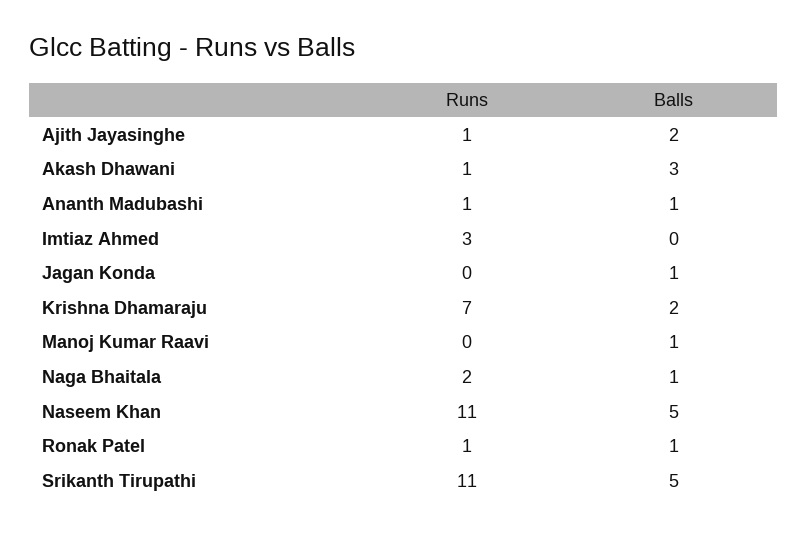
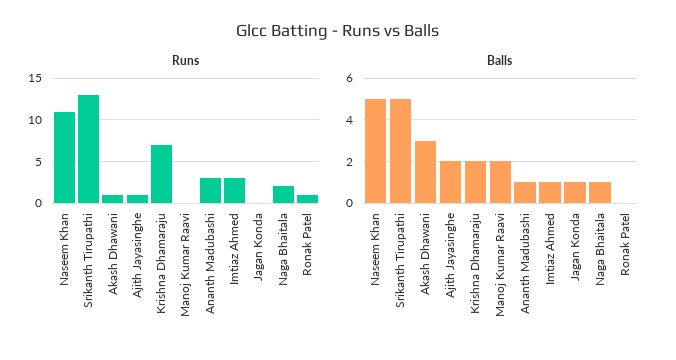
  {
    "Runs": {
      "Ajith Jayasinghe": 1,
      "Akash Dhawani": 1,
-     "Ananth Madubashi": 1,
+     "Ananth Madubashi": 3,
      "Imtiaz Ahmed": 3,
      "Jagan Konda": 0,
      "Krishna Dhamaraju": 7,
      "Manoj Kumar Raavi": 0,
      "Naga Bhaitala": 2,
      "Naseem Khan": 11,
      "Ronak Patel": 1,
-     "Srikanth Tirupathi": 11
+     "Srikanth Tirupathi": 13
    },
    "Balls": {
      "Ajith Jayasinghe": 2,
      "Akash Dhawani": 3,
      "Ananth Madubashi": 1,
-     "Imtiaz Ahmed": 0,
+     "Imtiaz Ahmed": 1,
      "Jagan Konda": 1,
      "Krishna Dhamaraju": 2,
-     "Manoj Kumar Raavi": 1,
+     "Manoj Kumar Raavi": 2,
      "Naga Bhaitala": 1,
      "Naseem Khan": 5,
-     "Ronak Patel": 1,
+     "Ronak Patel": 0,
      "Srikanth Tirupathi": 5
    }
  }

